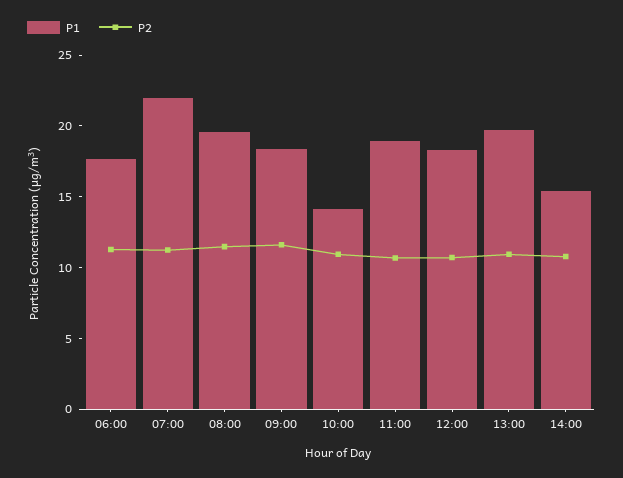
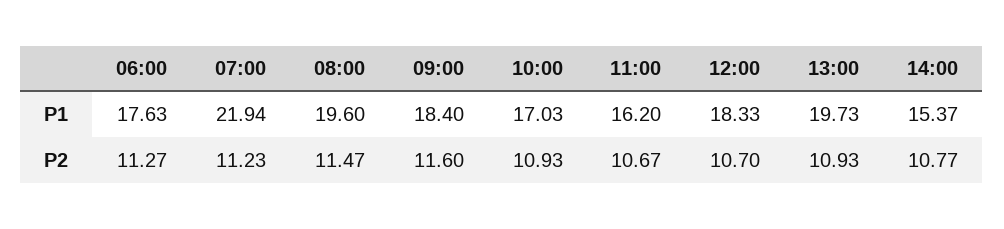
  {
    "P1": {
      "06:00": 17.63,
      "07:00": 21.94,
      "08:00": 19.6,
      "09:00": 18.4,
-     "10:00": 14,
+     "10:00": 17.03,
-     "11:00": 19,
+     "11:00": 16.2,
      "12:00": 18.33,
      "13:00": 19.73,
      "14:00": 15.37
    },
    "P2": {
      "06:00": 11.27,
      "07:00": 11.23,
      "08:00": 11.47,
      "09:00": 11.6,
      "10:00": 10.93,
      "11:00": 10.67,
      "12:00": 10.7,
      "13:00": 10.93,
      "14:00": 10.77
    }
  }

